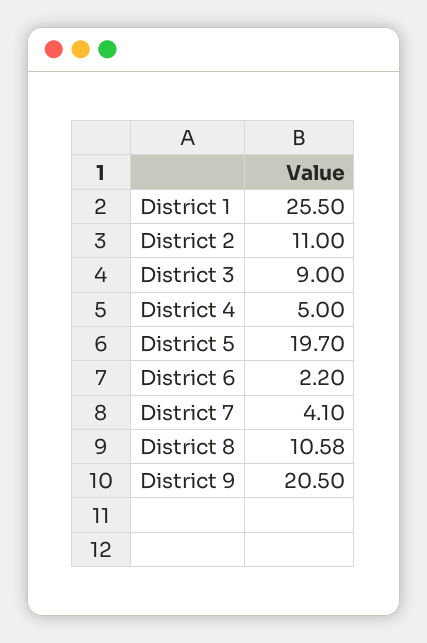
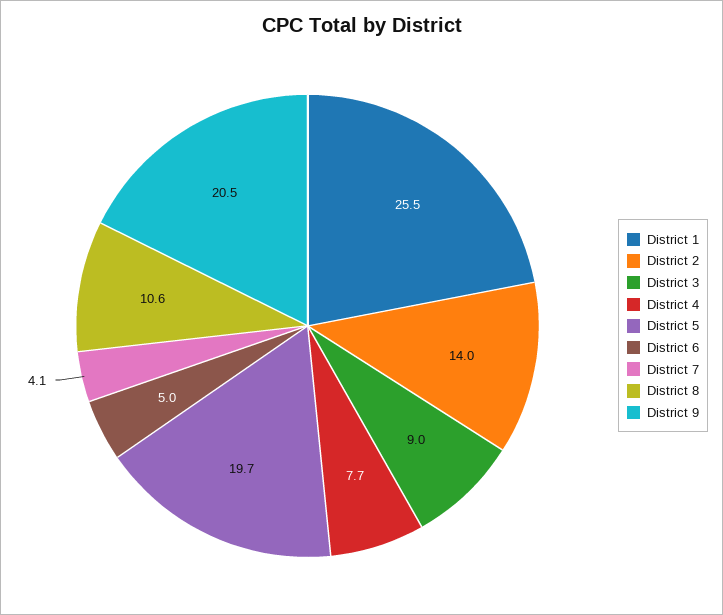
  {
    "District 1": 25.5,
-   "District 2": 11,
+   "District 2": 14,
    "District 3": 9,
-   "District 4": 5,
+   "District 4": 7.7,
    "District 5": 19.7,
-   "District 6": 2.2,
+   "District 6": 5,
    "District 7": 4.1,
    "District 8": 10.58,
    "District 9": 20.5
  }

